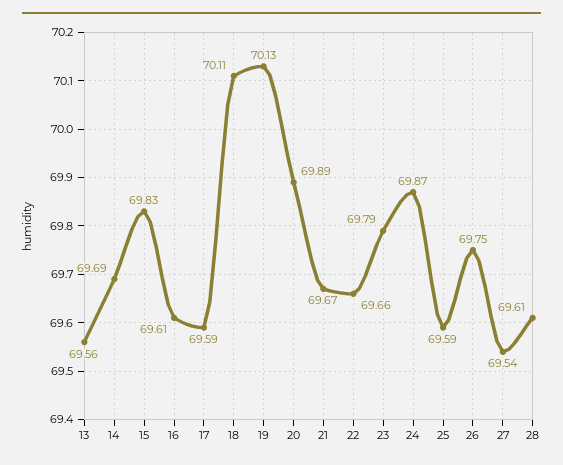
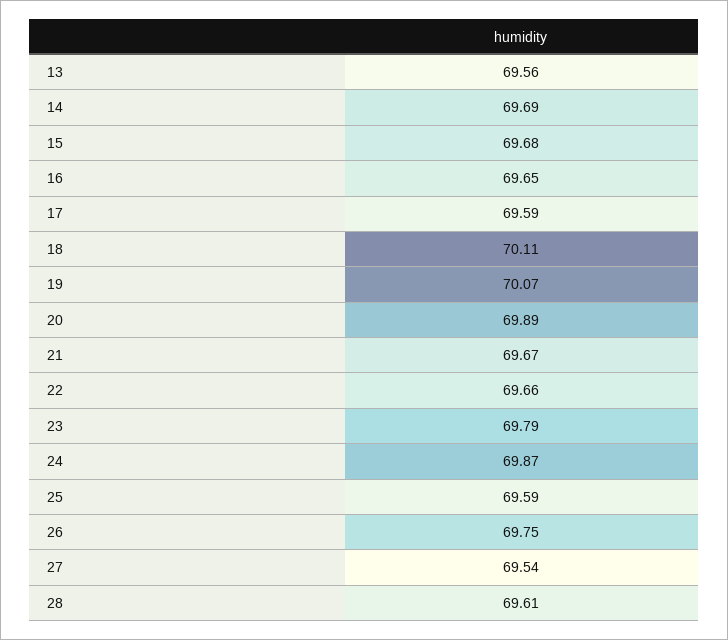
  {
    "13": 69.56,
    "14": 69.69,
-   "15": 69.83,
+   "15": 69.68,
-   "16": 69.61,
+   "16": 69.65,
    "17": 69.59,
    "18": 70.11,
-   "19": 70.13,
+   "19": 70.07,
    "20": 69.89,
    "21": 69.67,
    "22": 69.66,
    "23": 69.79,
    "24": 69.87,
    "25": 69.59,
    "26": 69.75,
    "27": 69.54,
    "28": 69.61
  }

